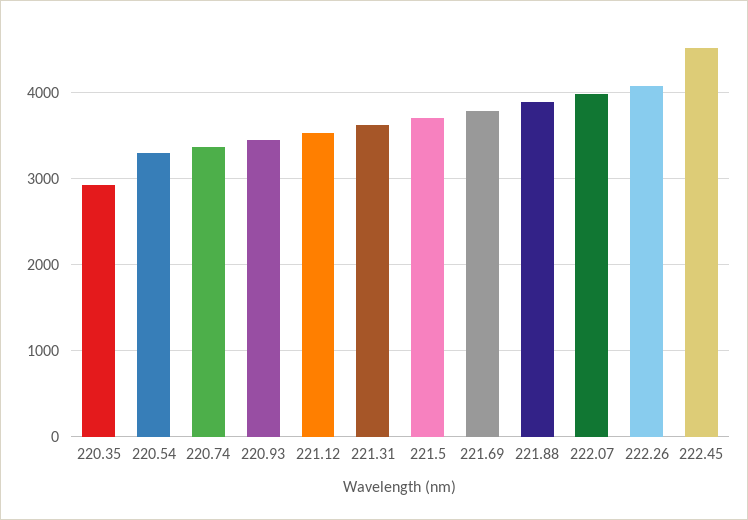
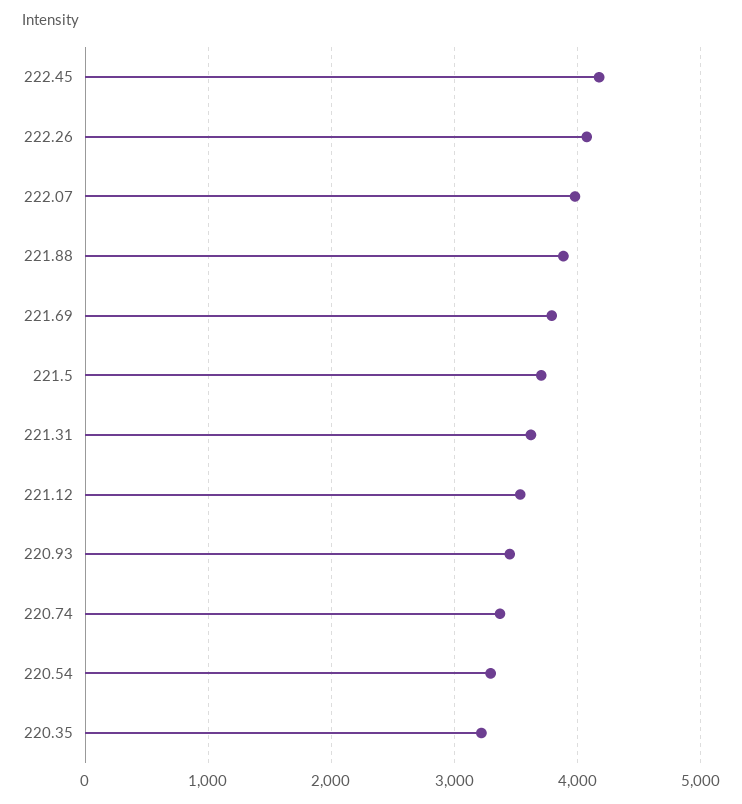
  {
-   "220.35": 2900,
+   "220.35": 3200,
    "220.54": 3300,
    "220.74": 3400,
    "220.93": 3400,
    "221.12": 3500,
    "221.31": 3600,
    "221.5": 3700,
    "221.69": 3800,
    "221.88": 3900,
    "222.07": 4000,
    "222.26": 4100,
-   "222.45": 4500
+   "222.45": 4200
  }

